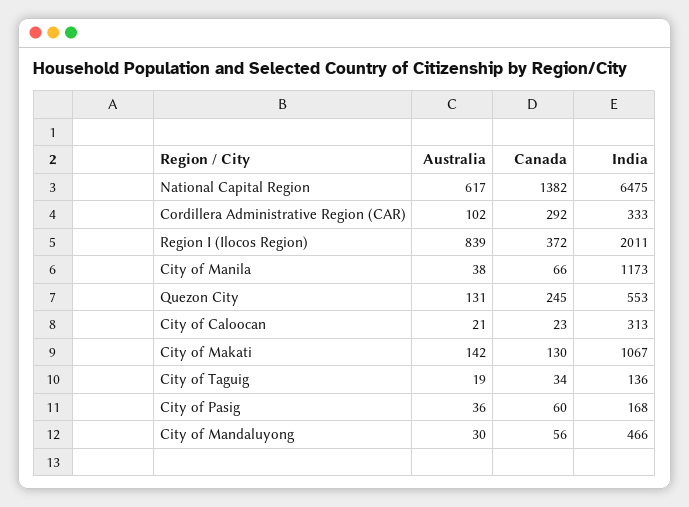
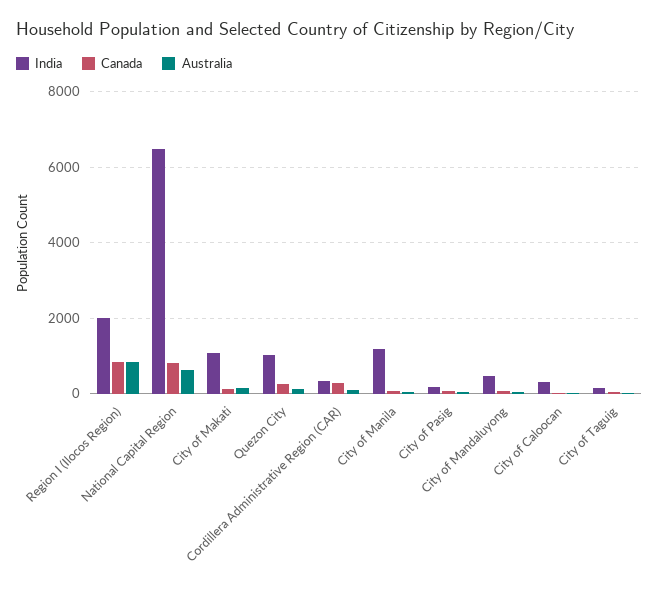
  {
    "Australia": {
      "National Capital Region": 617,
      "Cordillera Administrative Region (CAR)": 102,
      "Region I (Ilocos Region)": 839,
      "City of Manila": 38,
      "Quezon City": 131,
      "City of Caloocan": 21,
      "City of Makati": 142,
      "City of Taguig": 19,
      "City of Pasig": 36,
      "City of Mandaluyong": 30
    },
    "Canada": {
-     "National Capital Region": 1382,
+     "National Capital Region": 800,
      "Cordillera Administrative Region (CAR)": 292,
-     "Region I (Ilocos Region)": 372,
+     "Region I (Ilocos Region)": 800,
      "City of Manila": 66,
      "Quezon City": 245,
      "City of Caloocan": 23,
      "City of Makati": 130,
      "City of Taguig": 34,
      "City of Pasig": 60,
      "City of Mandaluyong": 56
    },
    "India": {
      "National Capital Region": 6475,
      "Cordillera Administrative Region (CAR)": 333,
      "Region I (Ilocos Region)": 2011,
      "City of Manila": 1173,
-     "Quezon City": 553,
+     "Quezon City": 1000,
      "City of Caloocan": 313,
      "City of Makati": 1067,
      "City of Taguig": 136,
      "City of Pasig": 168,
      "City of Mandaluyong": 466
    }
  }

